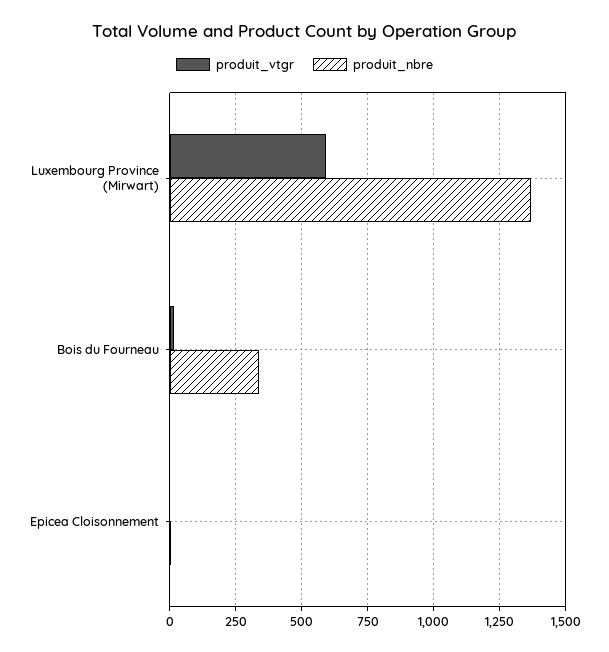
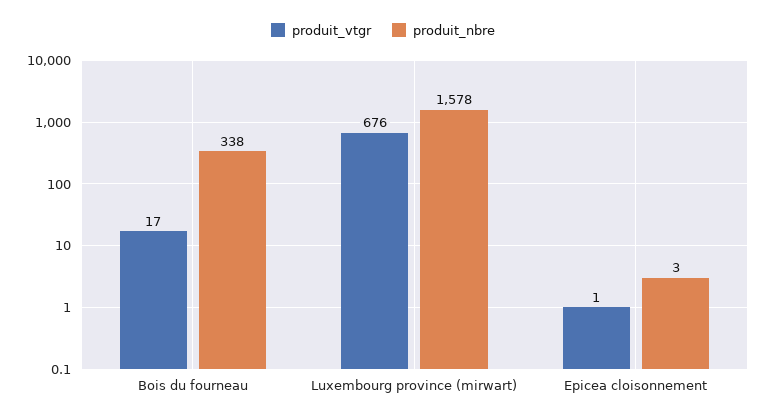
  {
    "produit_vtgr": {
-     "Luxembourg Province (Mirwart)": 600,
+     "Luxembourg Province (Mirwart)": 676,
      "Bois du Fourneau": 17,
      "Epicea Cloisonnement": 1
    },
    "produit_nbre": {
-     "Luxembourg Province (Mirwart)": 1375,
+     "Luxembourg Province (Mirwart)": 1578,
      "Bois du Fourneau": 338,
      "Epicea Cloisonnement": 3
    }
  }

